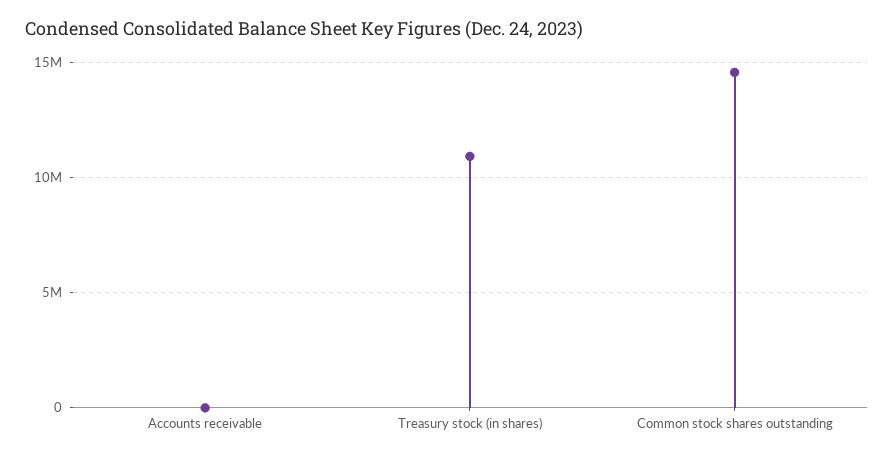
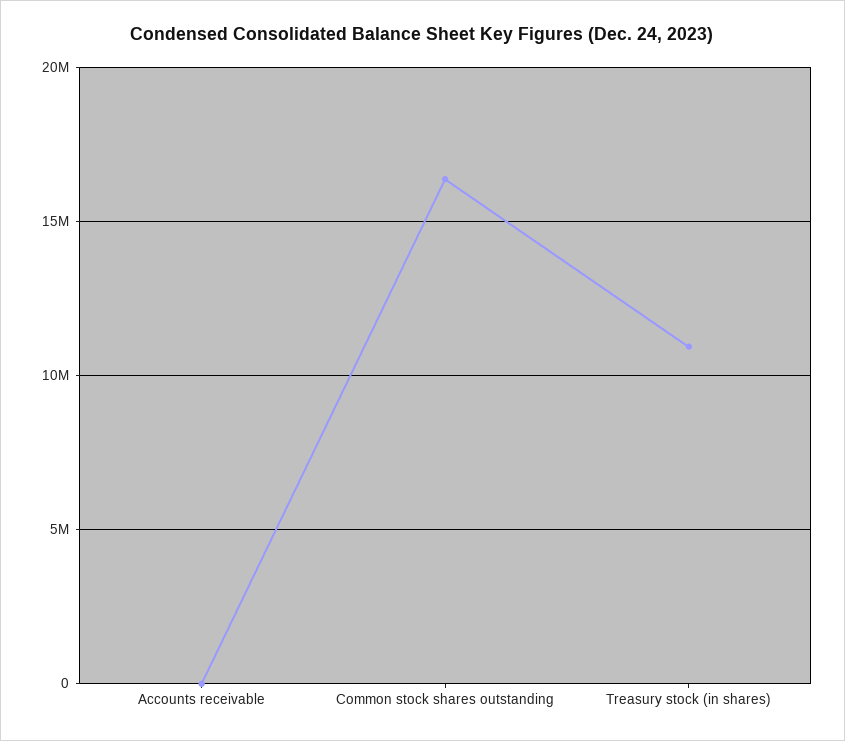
  {
    "Accounts receivable": 0,
    "Treasury stock (in shares)": 11000000,
-   "Common stock shares outstanding": 14500000
+   "Common stock shares outstanding": 16500000
  }

